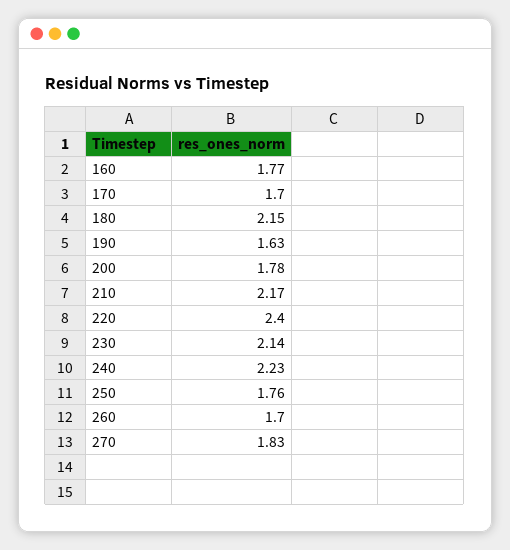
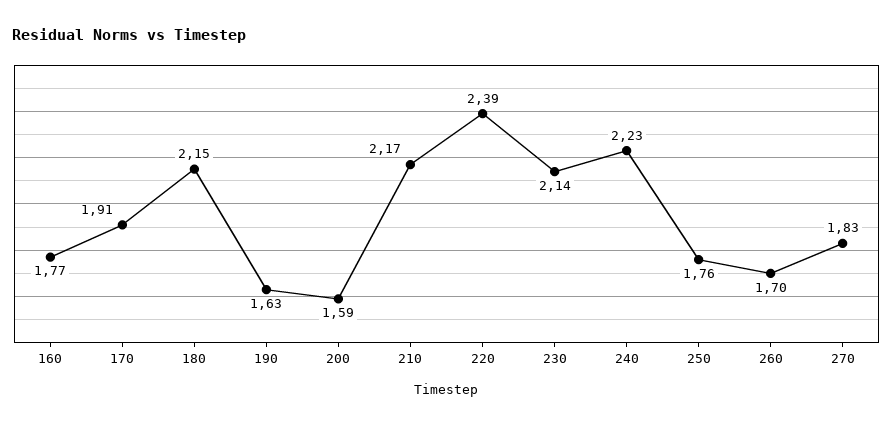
  {
    "160": 1.77,
-   "170": 1.7,
+   "170": 1.91,
    "180": 2.15,
    "190": 1.63,
-   "200": 1.78,
+   "200": 1.59,
    "210": 2.17,
-   "220": 2.4,
+   "220": 2.39,
    "230": 2.14,
    "240": 2.23,
    "250": 1.76,
    "260": 1.7,
    "270": 1.83
  }

